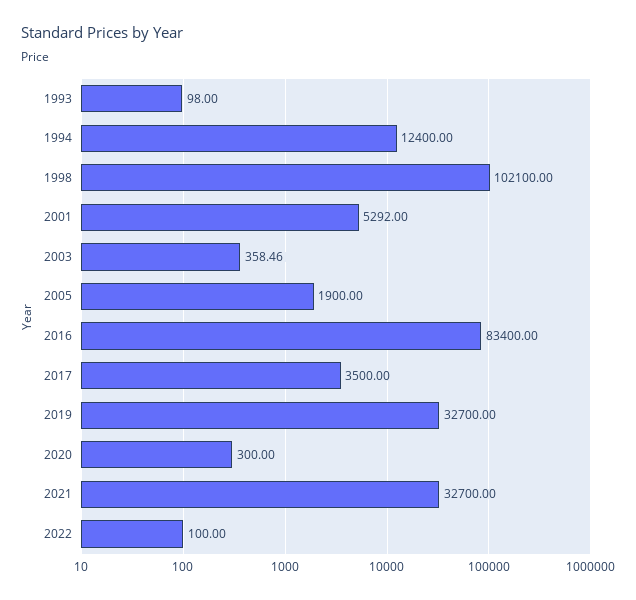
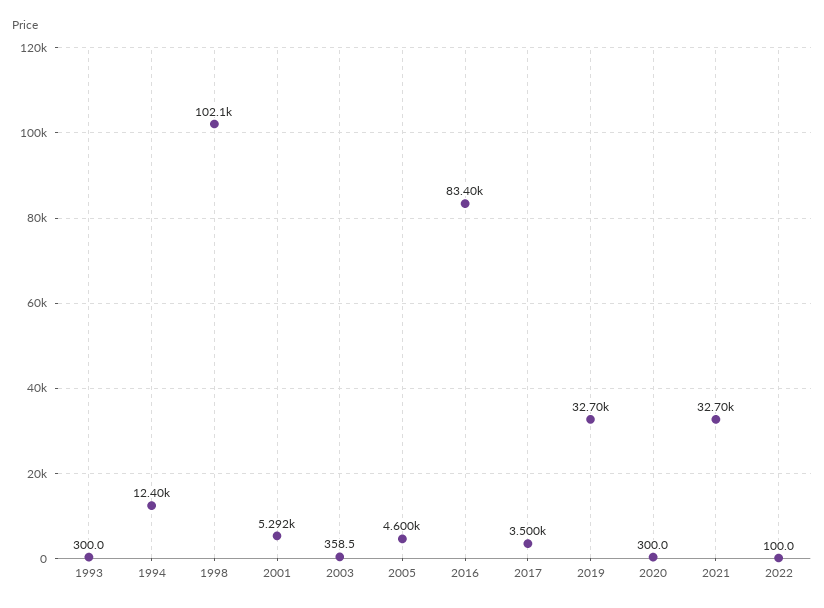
  {
-   "1993": 98,
+   "1993": 300,
    "1994": 12400,
    "1998": 102100,
    "2001": 5292,
    "2003": 358.46,
-   "2005": 1900,
+   "2005": 4600,
    "2016": 83400,
    "2017": 3500,
    "2019": 32700,
    "2020": 300,
    "2021": 32700,
    "2022": 100
  }

